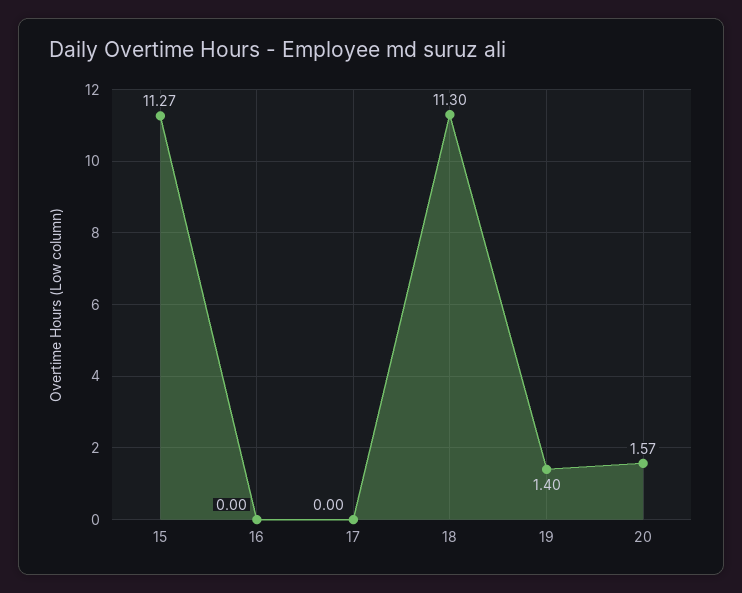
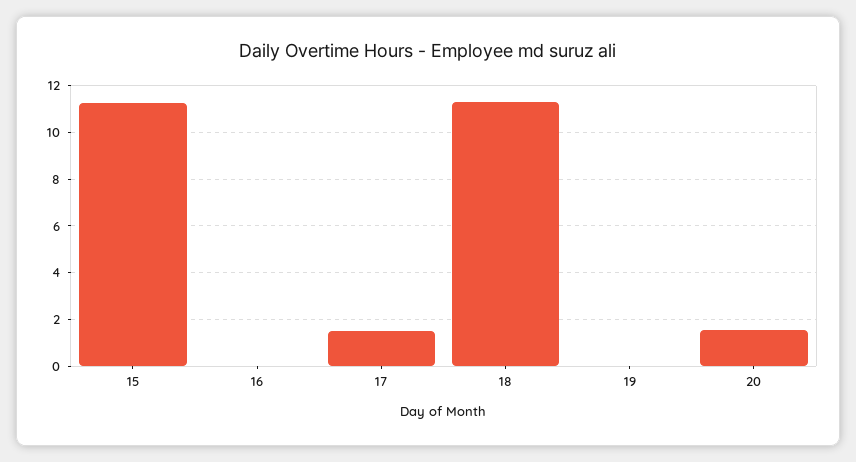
  {
    "15": 11.27,
    "16": 0,
-   "17": 0,
+   "17": 1.5,
    "18": 11.3,
-   "19": 1.4,
+   "19": 0,
    "20": 1.57
  }

